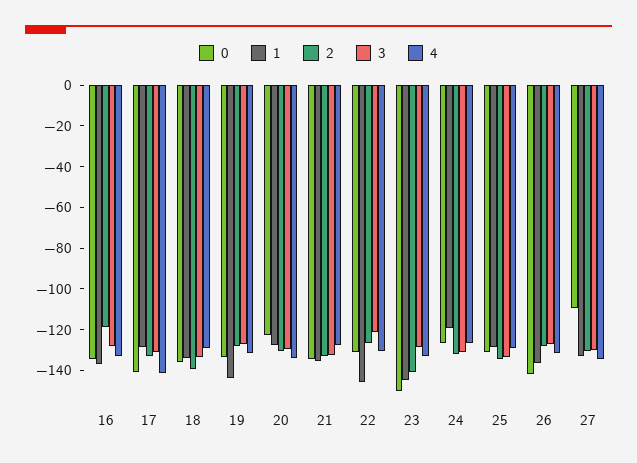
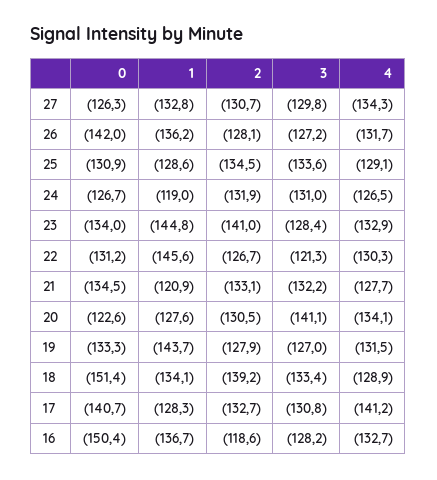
  {
    "0": {
-     "16": -135,
+     "16": -150.4,
      "17": -140.7,
-     "18": -135,
+     "18": -151.4,
      "19": -133.3,
      "20": -122.6,
      "21": -134.5,
      "22": -131.2,
-     "23": -150,
+     "23": -134,
      "24": -126.7,
      "25": -130.9,
      "26": -142,
-     "27": -110
+     "27": -126.3
    },
    "1": {
      "16": -136.7,
      "17": -128.3,
      "18": -134.1,
      "19": -143.7,
      "20": -127.6,
-     "21": -135,
+     "21": -120.9,
      "22": -145.6,
      "23": -144.8,
      "24": -119,
      "25": -128.6,
      "26": -136.2,
      "27": -132.8
    },
    "2": {
      "16": -118.6,
      "17": -132.7,
      "18": -139.2,
      "19": -127.9,
      "20": -130.5,
      "21": -133.1,
      "22": -126.7,
      "23": -141,
      "24": -131.9,
      "25": -134.5,
      "26": -128.1,
      "27": -130.7
    },
    "3": {
      "16": -128.2,
      "17": -130.8,
      "18": -133.4,
      "19": -127,
-     "20": -130,
+     "20": -141.1,
      "21": -132.2,
      "22": -121.3,
      "23": -128.4,
      "24": -131,
      "25": -133.6,
      "26": -127.2,
      "27": -129.8
    },
    "4": {
      "16": -132.7,
      "17": -141.2,
      "18": -128.9,
      "19": -131.5,
      "20": -134.1,
      "21": -127.7,
      "22": -130.3,
      "23": -132.9,
      "24": -126.5,
      "25": -129.1,
      "26": -131.7,
      "27": -134.3
    }
  }

